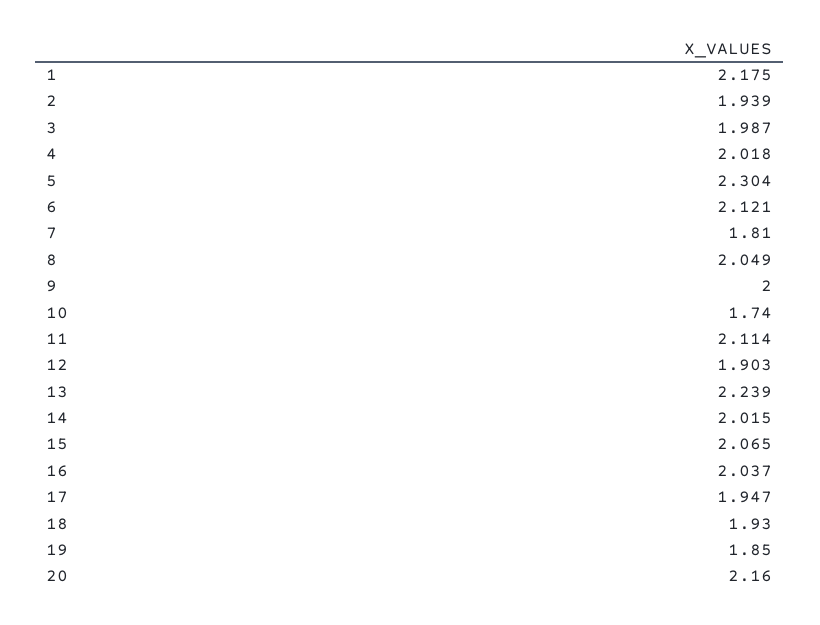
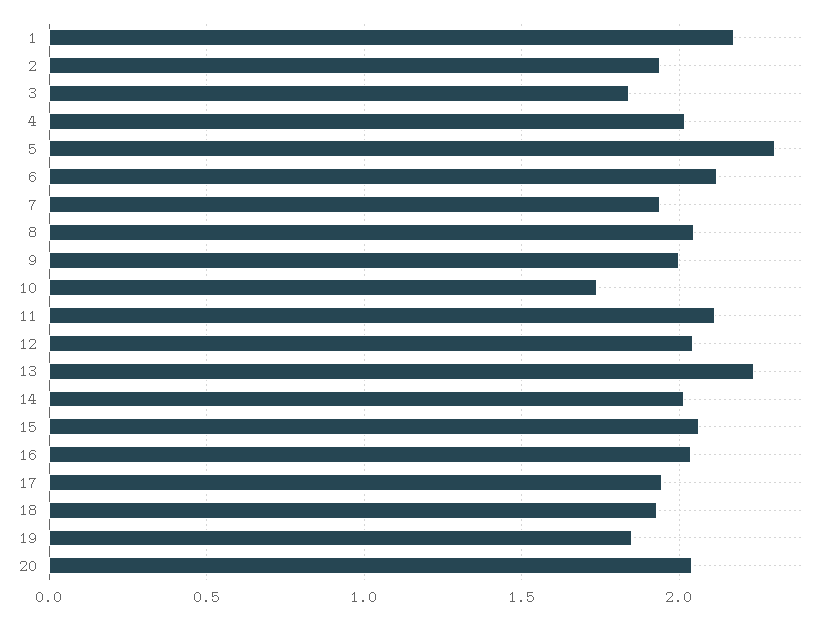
  {
    "1": 2.175,
    "2": 1.939,
-   "3": 1.987,
+   "3": 1.85,
    "4": 2.018,
    "5": 2.304,
    "6": 2.121,
-   "7": 1.81,
+   "7": 1.95,
    "8": 2.049,
    "9": 2,
    "10": 1.74,
    "11": 2.114,
-   "12": 1.903,
+   "12": 2.05,
    "13": 2.239,
    "14": 2.015,
    "15": 2.065,
    "16": 2.037,
    "17": 1.947,
    "18": 1.93,
    "19": 1.85,
-   "20": 2.16
+   "20": 2.05
  }

